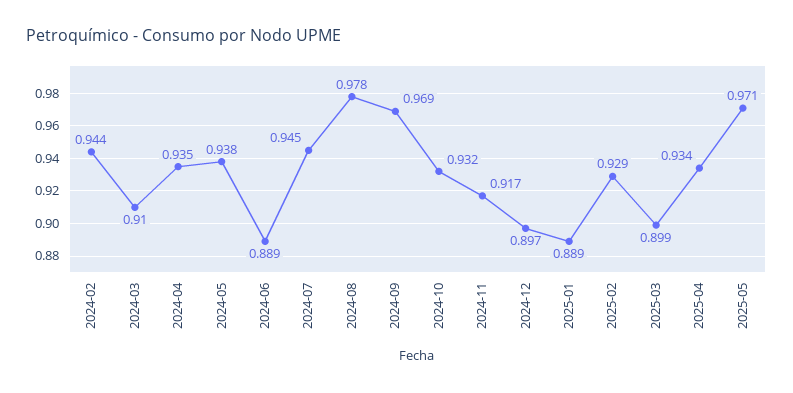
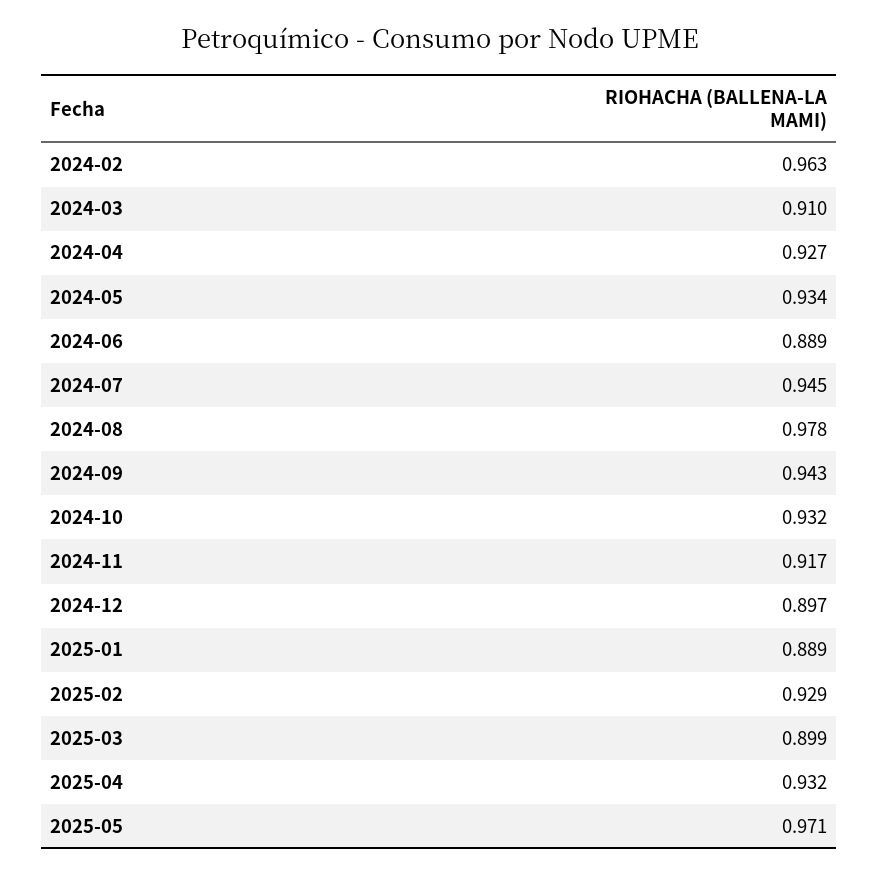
  {
-   "2024-02": 0.944,
+   "2024-02": 0.963,
    "2024-03": 0.91,
-   "2024-04": 0.935,
+   "2024-04": 0.927,
-   "2024-05": 0.938,
+   "2024-05": 0.934,
    "2024-06": 0.889,
    "2024-07": 0.945,
    "2024-08": 0.978,
-   "2024-09": 0.969,
+   "2024-09": 0.943,
    "2024-10": 0.932,
    "2024-11": 0.917,
    "2024-12": 0.897,
    "2025-01": 0.889,
    "2025-02": 0.929,
    "2025-03": 0.899,
-   "2025-04": 0.934,
+   "2025-04": 0.932,
    "2025-05": 0.971
  }

